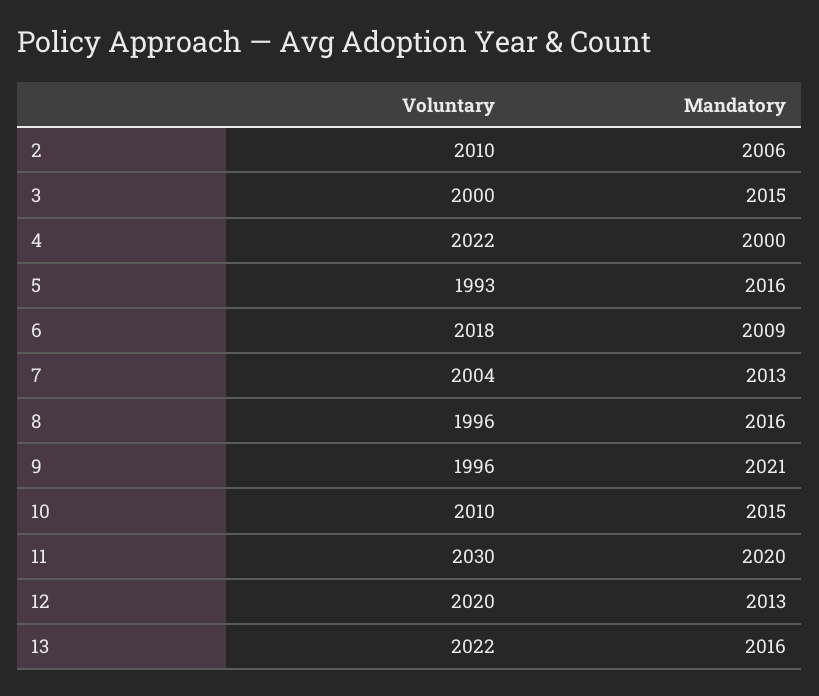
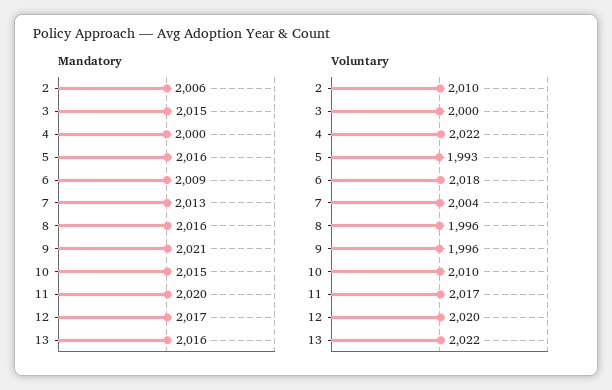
  {
    "Voluntary": {
      "2": 2010,
      "3": 2000,
      "4": 2022,
      "5": 1993,
      "6": 2018,
      "7": 2004,
      "8": 1996,
      "9": 1996,
      "10": 2010,
-     "11": 2030,
+     "11": 2017,
      "12": 2020,
      "13": 2022
    },
    "Mandatory": {
      "2": 2006,
      "3": 2015,
      "4": 2000,
      "5": 2016,
      "6": 2009,
      "7": 2013,
      "8": 2016,
      "9": 2021,
      "10": 2015,
      "11": 2020,
-     "12": 2013,
+     "12": 2017,
      "13": 2016
    }
  }

